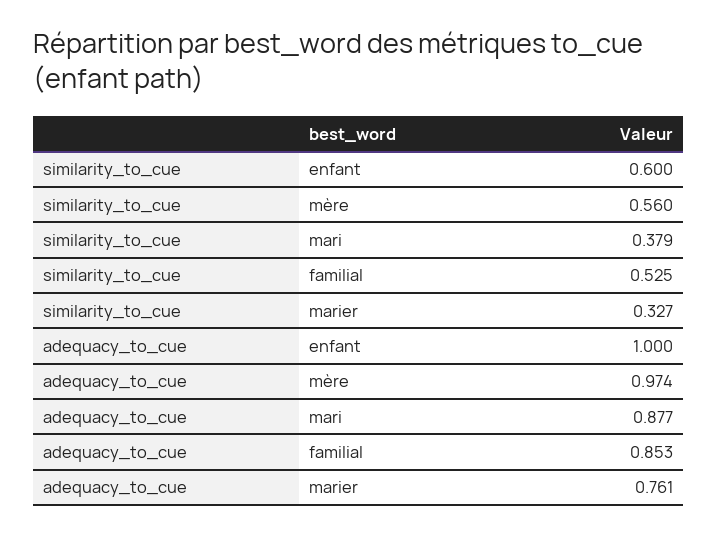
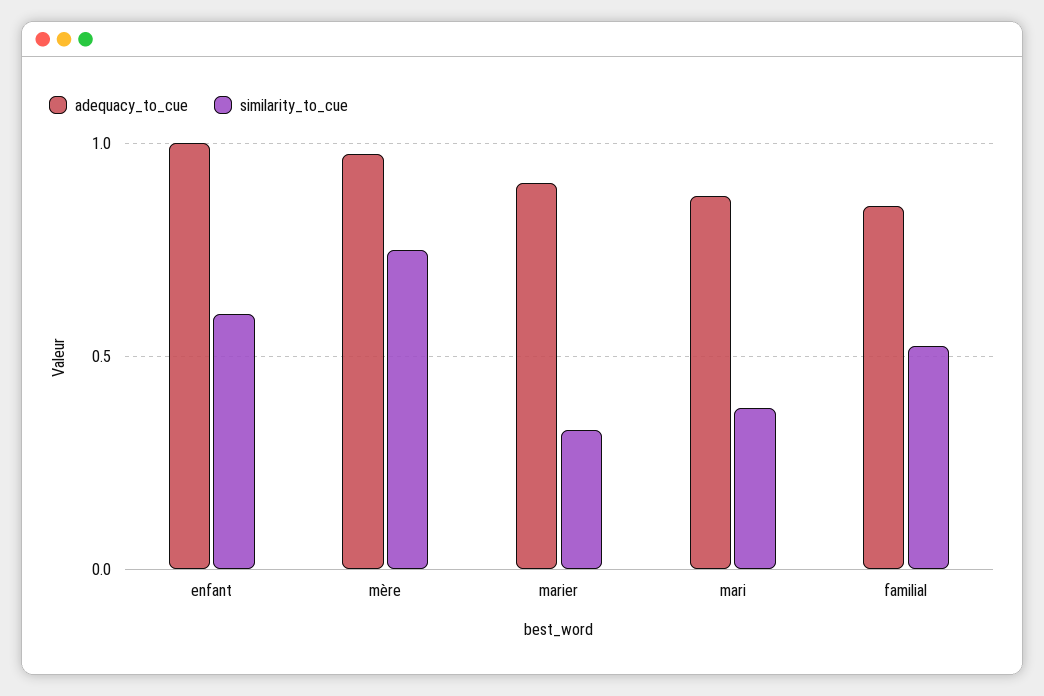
  {
    "similarity_to_cue": {
      "enfant": 0.6,
-     "mère": 0.56,
+     "mère": 0.75,
      "mari": 0.379,
      "familial": 0.525,
      "marier": 0.327
    },
    "adequacy_to_cue": {
      "enfant": 1,
      "mère": 0.974,
      "mari": 0.877,
      "familial": 0.853,
-     "marier": 0.761
+     "marier": 0.9
    }
  }

